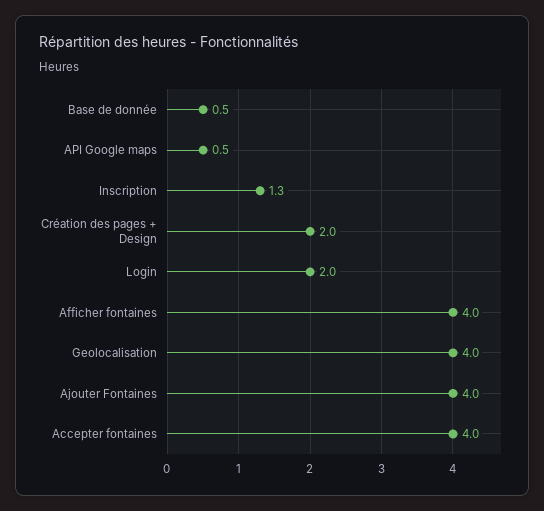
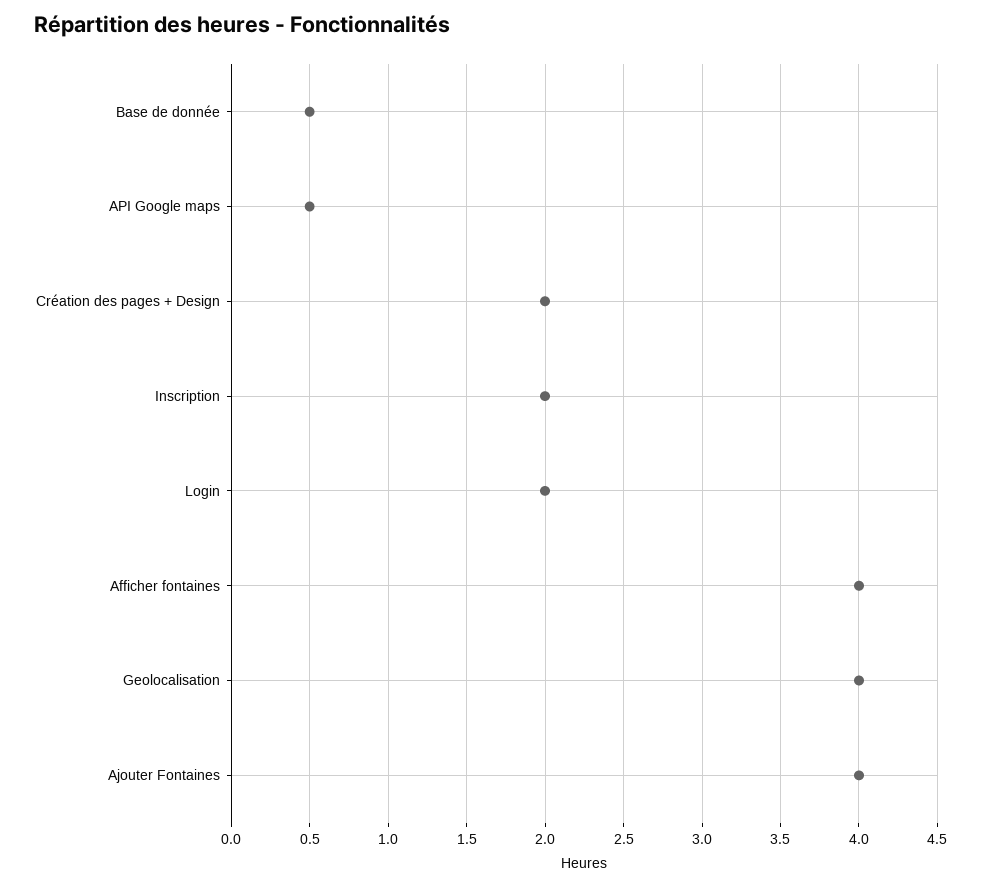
  {
    "Base de donnée": 0.5,
    "API Google maps": 0.5,
-   "Inscription": 1.3,
+   "Inscription": 2,
    "Création des pages + Design": 2,
    "Login": 2,
    "Afficher fontaines": 4,
    "Geolocalisation": 4,
-   "Ajouter Fontaines": 4,
+   "Ajouter Fontaines": 4
-   "Accepter fontaines": 4
  }

